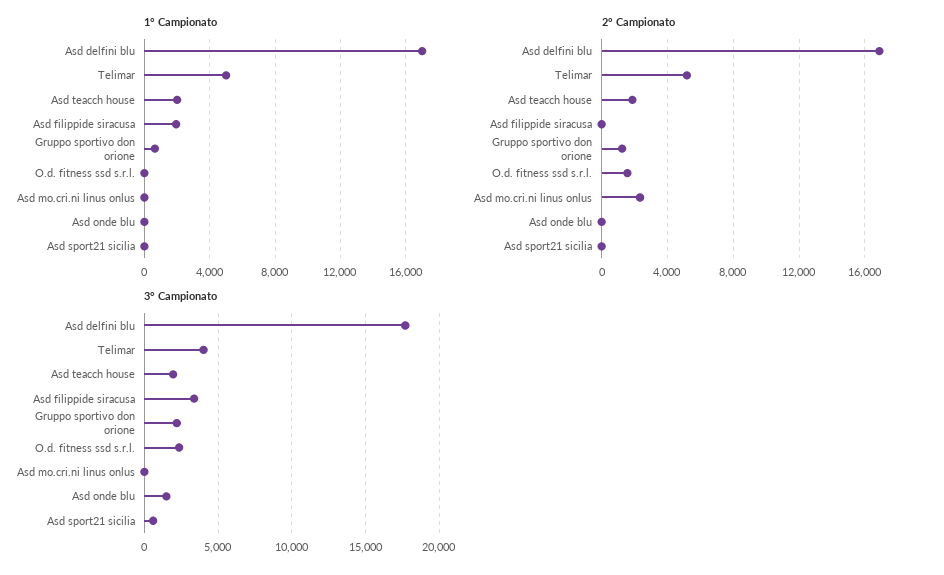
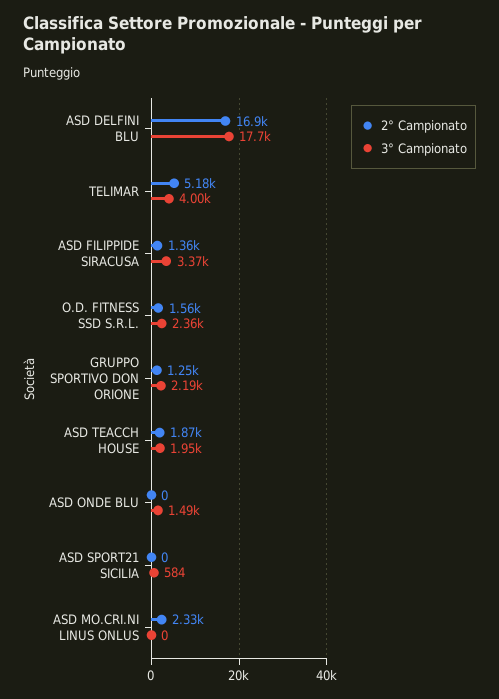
  {
-   "1° Campionato": {
-     "Asd delfini blu": 17000,
-     "Telimar": 5000,
-     "Asd teacch house": 2000,
-     "Asd filippide siracusa": 2000,
-     "Gruppo sportivo don orione": 500,
-     "O.d. fitness ssd s.r.l.": 0,
-     "Asd mo.cri.ni linus onlus": 0,
-     "Asd onde blu": 0,
-     "Asd sport21 sicilia": 0
-   },
    "2° Campionato": {
      "Asd delfini blu": 16900,
      "Telimar": 5180,
      "Asd teacch house": 1870,
-     "Asd filippide siracusa": 0,
+     "Asd filippide siracusa": 1360,
      "Gruppo sportivo don orione": 1250,
      "O.d. fitness ssd s.r.l.": 1560,
      "Asd mo.cri.ni linus onlus": 2330,
      "Asd onde blu": 0,
      "Asd sport21 sicilia": 0
    },
    "3° Campionato": {
      "Asd delfini blu": 17700,
      "Telimar": 4000,
      "Asd teacch house": 1950,
      "Asd filippide siracusa": 3370,
      "Gruppo sportivo don orione": 2190,
      "O.d. fitness ssd s.r.l.": 2360,
      "Asd mo.cri.ni linus onlus": 0,
      "Asd onde blu": 1490,
      "Asd sport21 sicilia": 584
    }
  }

